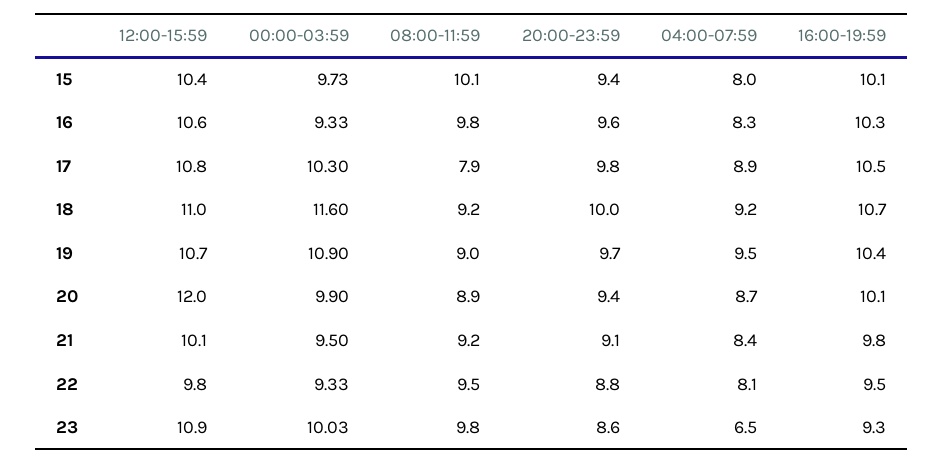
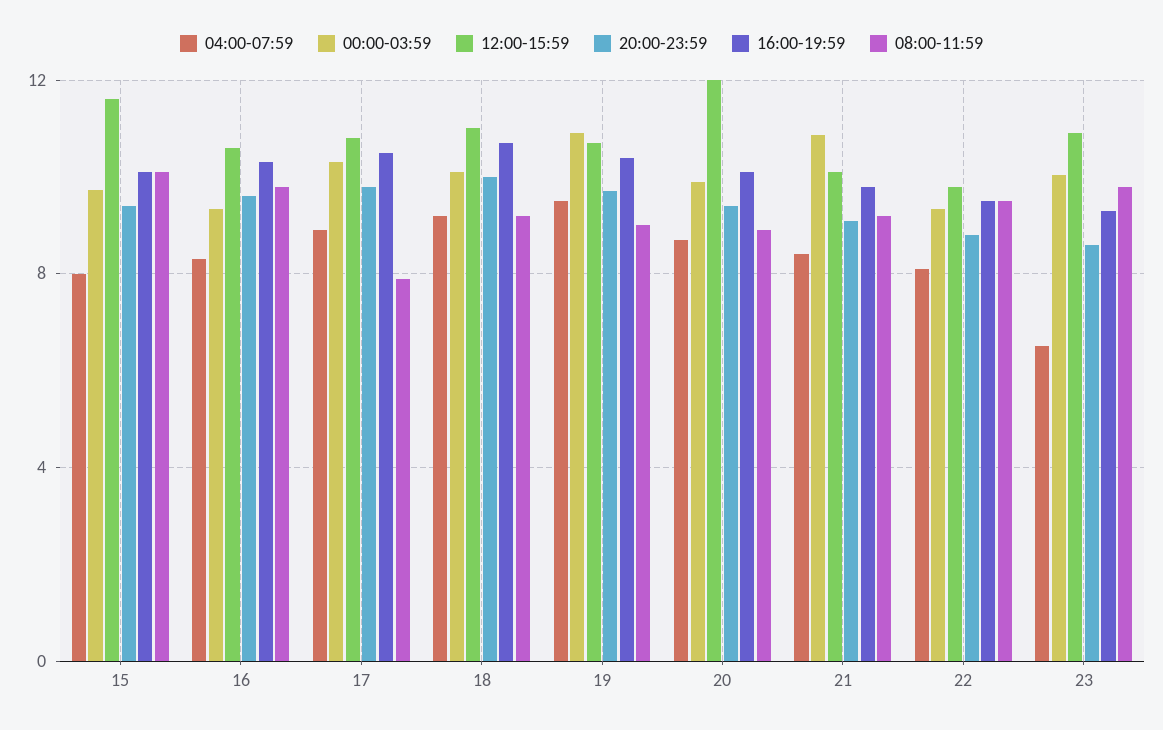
  {
    "12:00-15:59": {
-     "15": 10.4,
+     "15": 11.5,
      "16": 10.6,
      "17": 10.8,
      "18": 11,
      "19": 10.7,
      "20": 12,
      "21": 10.1,
      "22": 9.8,
      "23": 10.9
    },
    "00:00-03:59": {
      "15": 9.73,
      "16": 9.33,
      "17": 10.3,
-     "18": 11.6,
+     "18": 10,
      "19": 10.9,
      "20": 9.9,
-     "21": 9.5,
+     "21": 11,
      "22": 9.33,
      "23": 10.03
    },
    "08:00-11:59": {
      "15": 10.1,
      "16": 9.8,
      "17": 7.9,
      "18": 9.2,
      "19": 9,
      "20": 8.9,
      "21": 9.2,
      "22": 9.5,
      "23": 9.8
    },
    "20:00-23:59": {
      "15": 9.4,
      "16": 9.6,
      "17": 9.8,
      "18": 10,
      "19": 9.7,
      "20": 9.4,
      "21": 9.1,
      "22": 8.8,
      "23": 8.6
    },
    "04:00-07:59": {
      "15": 8,
      "16": 8.3,
      "17": 8.9,
      "18": 9.2,
      "19": 9.5,
      "20": 8.7,
      "21": 8.4,
      "22": 8.1,
      "23": 6.5
    },
    "16:00-19:59": {
      "15": 10.1,
      "16": 10.3,
      "17": 10.5,
      "18": 10.7,
      "19": 10.4,
      "20": 10.1,
      "21": 9.8,
      "22": 9.5,
      "23": 9.3
    }
  }

